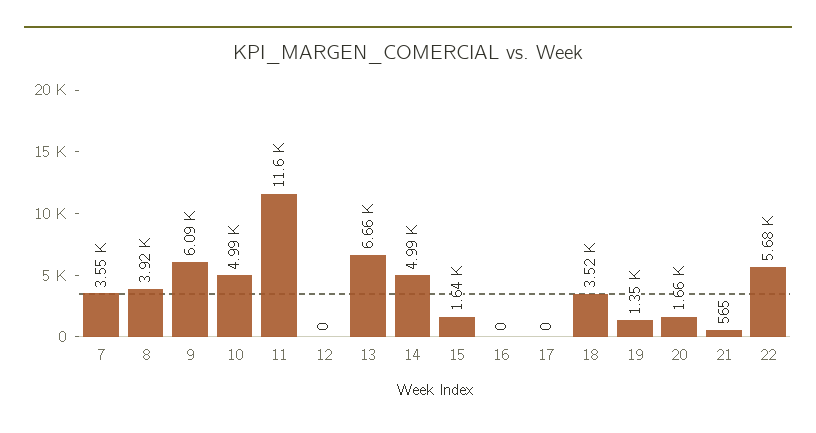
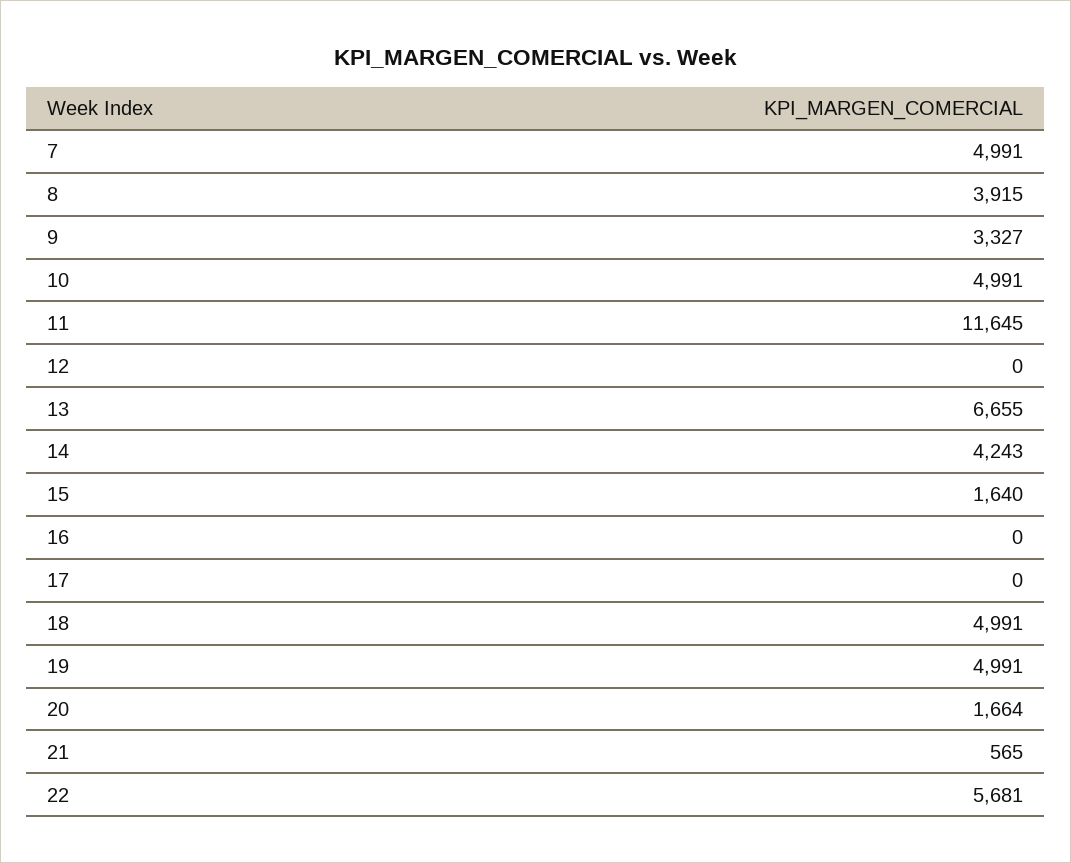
  {
-   "7": 3550,
+   "7": 4991,
    "8": 3915,
-   "9": 6090,
+   "9": 3327,
    "10": 4991,
    "11": 11645,
    "12": 0,
    "13": 6655,
-   "14": 4990,
+   "14": 4243,
    "15": 1640,
    "16": 0,
    "17": 0,
-   "18": 3520,
+   "18": 4991,
-   "19": 1350,
+   "19": 4991,
    "20": 1664,
    "21": 565,
    "22": 5681
  }

